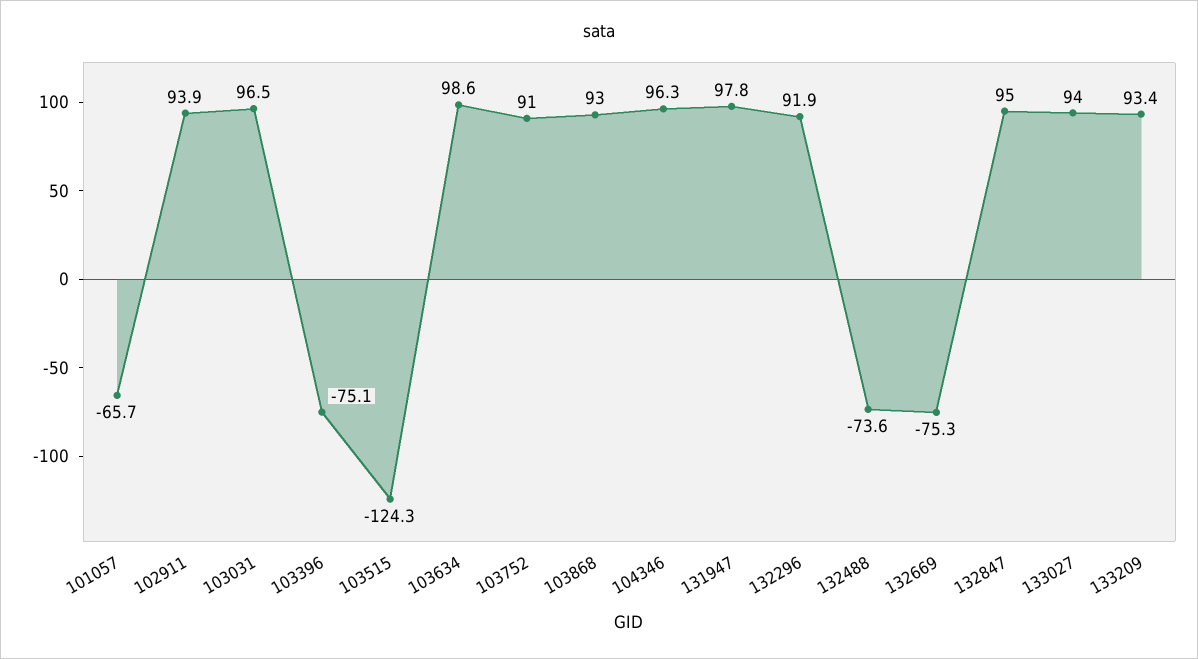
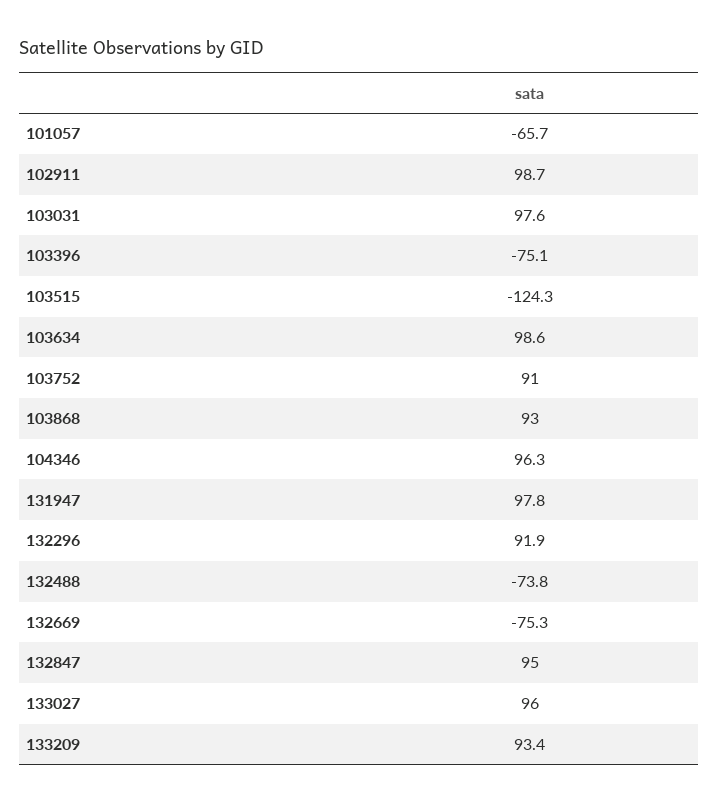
  {
    "101057": -65.7,
-   "102911": 93.9,
+   "102911": 98.7,
-   "103031": 96.5,
+   "103031": 97.6,
    "103396": -75.1,
    "103515": -124.3,
    "103634": 98.6,
    "103752": 91,
    "103868": 93,
    "104346": 96.3,
    "131947": 97.8,
    "132296": 91.9,
-   "132488": -73.6,
+   "132488": -73.8,
    "132669": -75.3,
    "132847": 95,
-   "133027": 94,
+   "133027": 96,
    "133209": 93.4
  }

